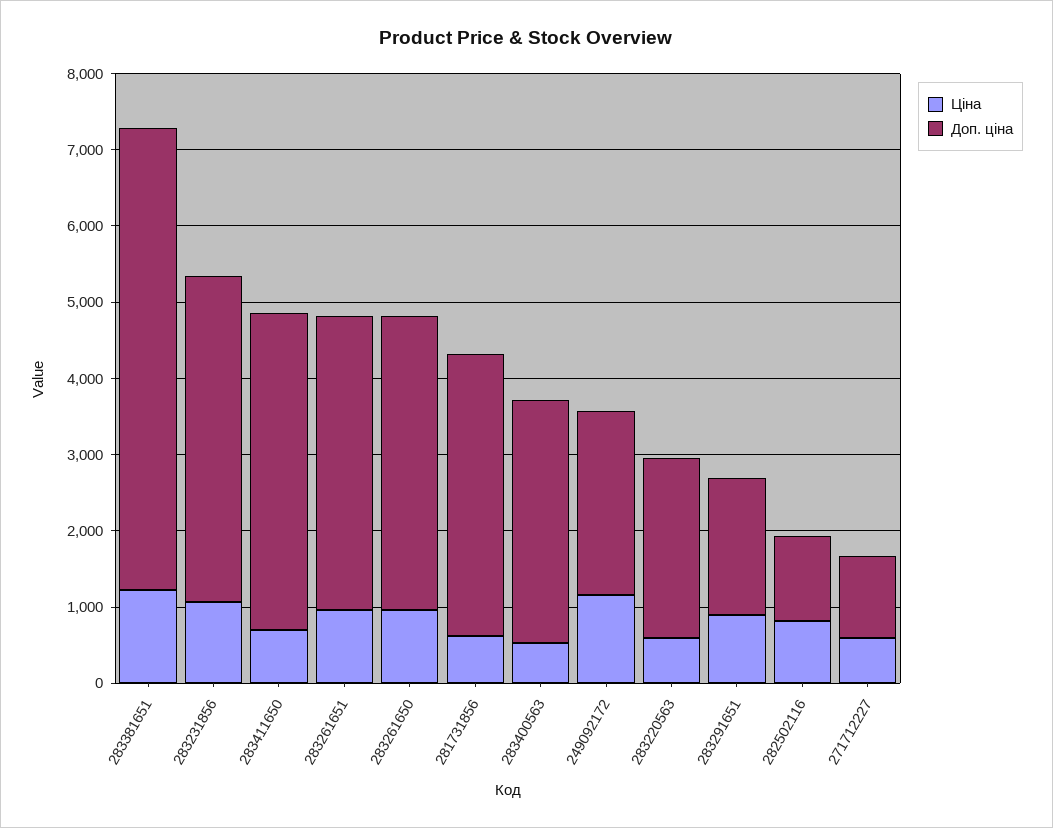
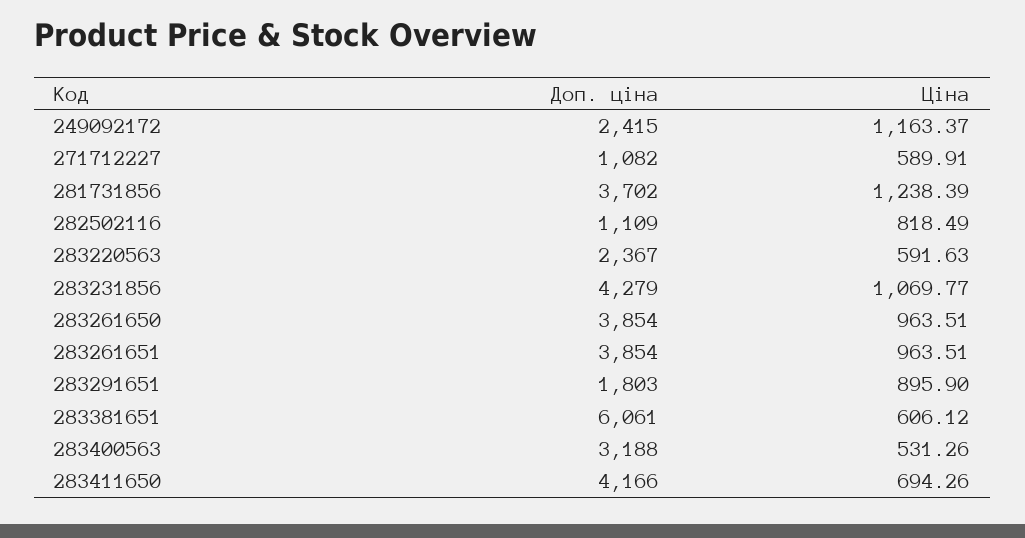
  {
    "Ціна": {
-     "283381651": 1200,
+     "283381651": 606.12,
      "283231856": 1069.77,
      "283411650": 694.26,
      "283261651": 963.51,
      "283261650": 963.51,
-     "281731856": 600,
+     "281731856": 1238.39,
      "283400563": 531.26,
      "249092172": 1163.37,
      "283220563": 591.63,
      "283291651": 895.9,
      "282502116": 818.49,
      "271712227": 589.91
    },
    "Доп. ціна": {
      "283381651": 6061,
      "283231856": 4279,
      "283411650": 4166,
      "283261651": 3854,
      "283261650": 3854,
      "281731856": 3702,
      "283400563": 3188,
      "249092172": 2415,
      "283220563": 2367,
      "283291651": 1803,
      "282502116": 1109,
      "271712227": 1082
    }
  }

